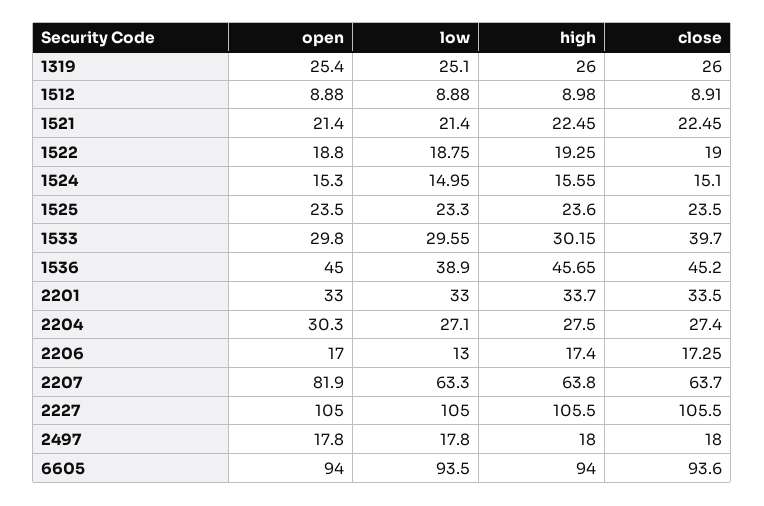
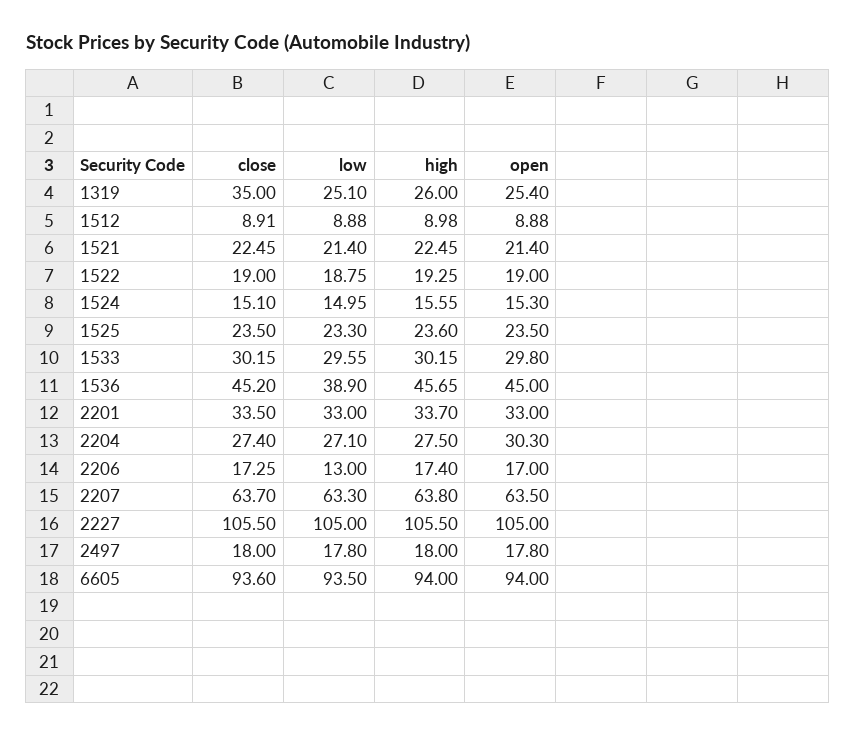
  {
    "open": {
      "1319": 25.4,
      "1512": 8.88,
      "1521": 21.4,
-     "1522": 18.8,
+     "1522": 19,
      "1524": 15.3,
      "1525": 23.5,
      "1533": 29.8,
      "1536": 45,
      "2201": 33,
      "2204": 30.3,
      "2206": 17,
-     "2207": 81.9,
+     "2207": 63.5,
      "2227": 105,
      "2497": 17.8,
      "6605": 94
    },
    "low": {
      "1319": 25.1,
      "1512": 8.88,
      "1521": 21.4,
      "1522": 18.75,
      "1524": 14.95,
      "1525": 23.3,
      "1533": 29.55,
      "1536": 38.9,
      "2201": 33,
      "2204": 27.1,
      "2206": 13,
      "2207": 63.3,
      "2227": 105,
      "2497": 17.8,
      "6605": 93.5
    },
    "high": {
      "1319": 26,
      "1512": 8.98,
      "1521": 22.45,
      "1522": 19.25,
      "1524": 15.55,
      "1525": 23.6,
      "1533": 30.15,
      "1536": 45.65,
      "2201": 33.7,
      "2204": 27.5,
      "2206": 17.4,
      "2207": 63.8,
      "2227": 105.5,
      "2497": 18,
      "6605": 94
    },
    "close": {
-     "1319": 26,
+     "1319": 35,
      "1512": 8.91,
      "1521": 22.45,
      "1522": 19,
      "1524": 15.1,
      "1525": 23.5,
-     "1533": 39.7,
+     "1533": 30.15,
      "1536": 45.2,
      "2201": 33.5,
      "2204": 27.4,
      "2206": 17.25,
      "2207": 63.7,
      "2227": 105.5,
      "2497": 18,
      "6605": 93.6
    }
  }

